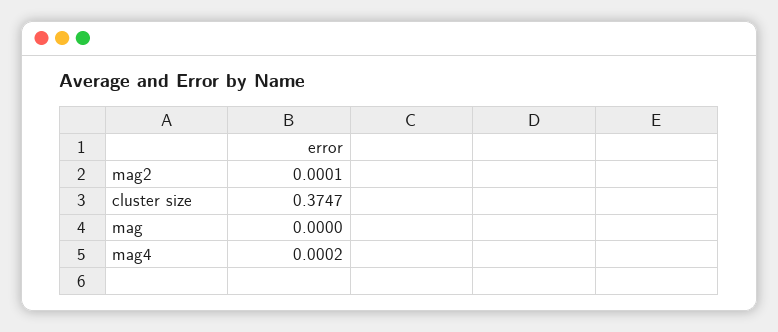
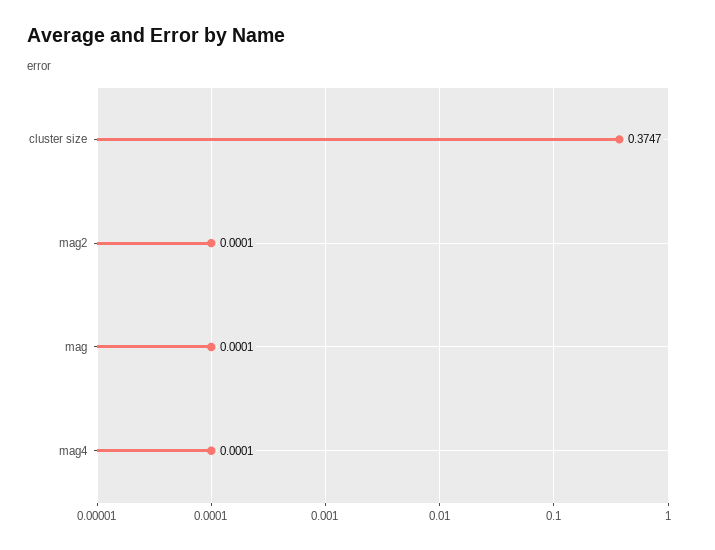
  {
    "mag2": 0.0001,
    "cluster size": 0.3747,
-   "mag": 0,
+   "mag": 0.0001,
-   "mag4": 0.0002
+   "mag4": 0.0001
  }

